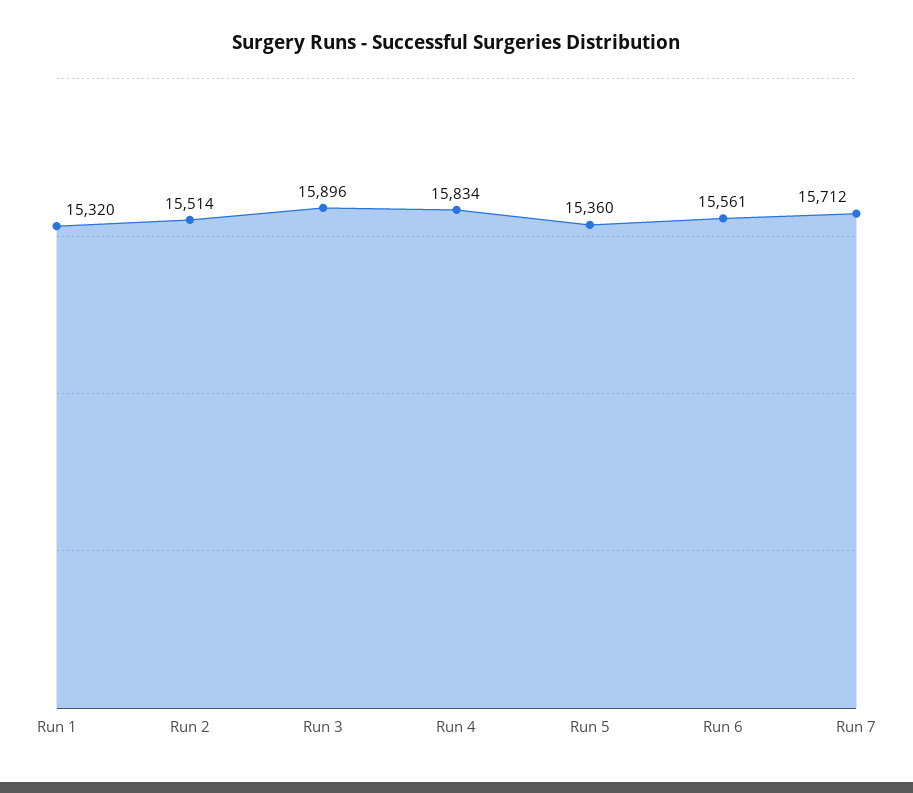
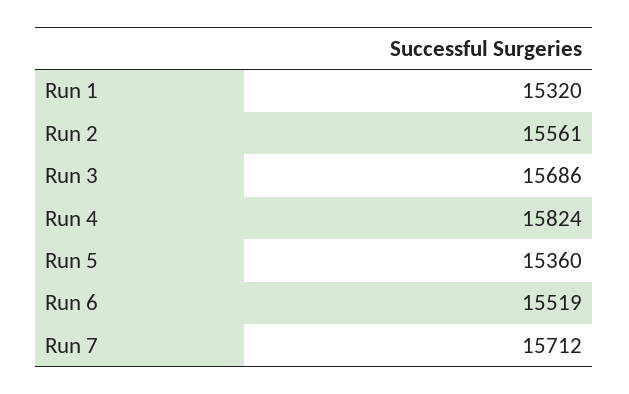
  {
    "Run 1": 15320,
-   "Run 2": 15514,
+   "Run 2": 15561,
-   "Run 3": 15896,
+   "Run 3": 15686,
-   "Run 4": 15834,
+   "Run 4": 15824,
    "Run 5": 15360,
-   "Run 6": 15561,
+   "Run 6": 15519,
    "Run 7": 15712
  }

